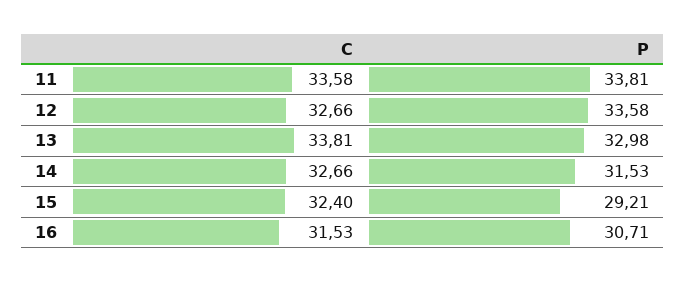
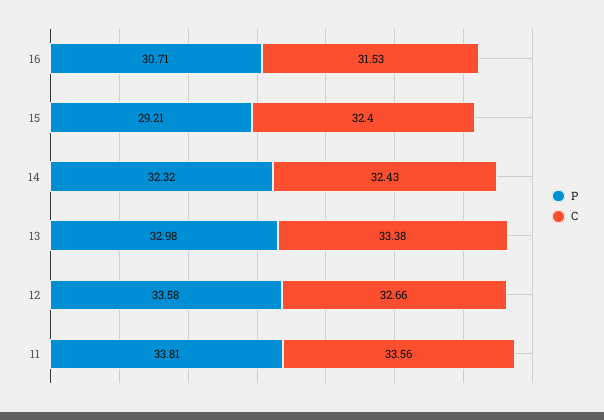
  {
    "C": {
-     "11": 33.58,
+     "11": 33.56,
      "12": 32.66,
-     "13": 33.81,
+     "13": 33.38,
-     "14": 32.66,
+     "14": 32.43,
      "15": 32.4,
      "16": 31.53
    },
    "P": {
      "11": 33.81,
      "12": 33.58,
      "13": 32.98,
-     "14": 31.53,
+     "14": 32.32,
      "15": 29.21,
      "16": 30.71
    }
  }

